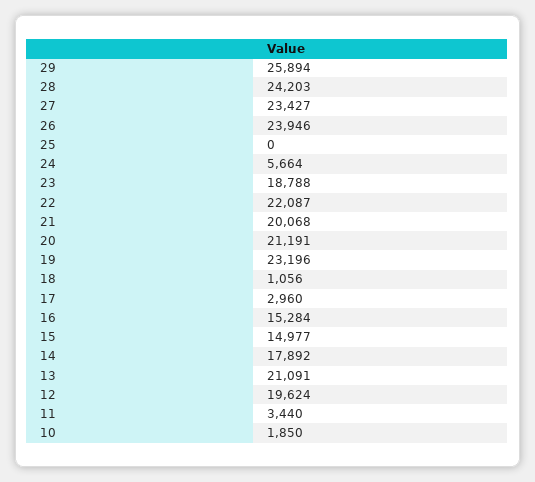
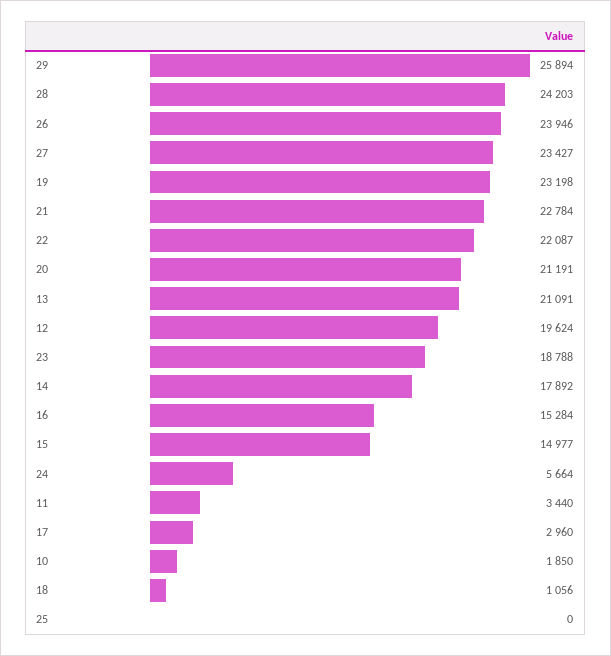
  {
    "29": 25894,
    "28": 24203,
    "27": 23427,
    "26": 23946,
    "25": 0,
    "24": 5664,
    "23": 18788,
    "22": 22087,
-   "21": 20068,
+   "21": 22784,
    "20": 21191,
-   "19": 23196,
+   "19": 23198,
    "18": 1056,
    "17": 2960,
    "16": 15284,
    "15": 14977,
    "14": 17892,
    "13": 21091,
    "12": 19624,
    "11": 3440,
    "10": 1850
  }

